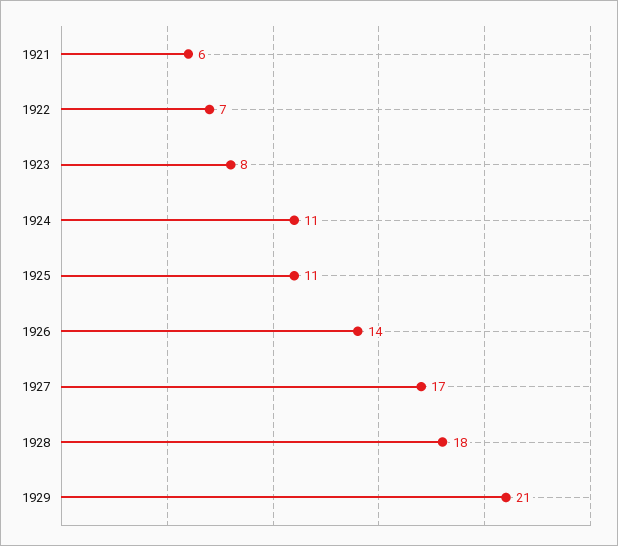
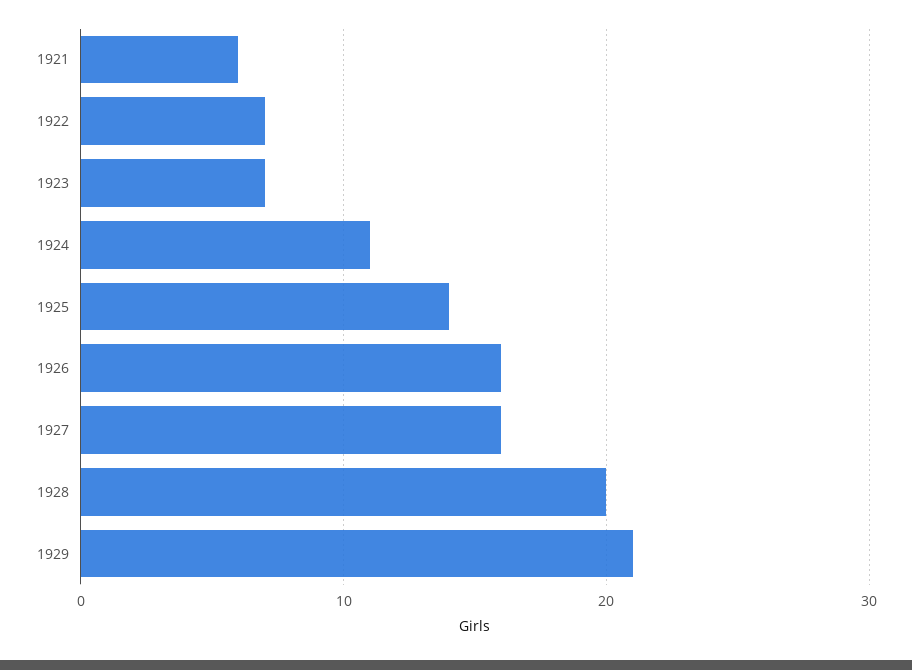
  {
    "1921": 6,
    "1922": 7,
-   "1923": 8,
+   "1923": 7,
    "1924": 11,
-   "1925": 11,
+   "1925": 14,
-   "1926": 14,
+   "1926": 16,
-   "1927": 17,
+   "1927": 16,
-   "1928": 18,
+   "1928": 20,
    "1929": 21
  }

